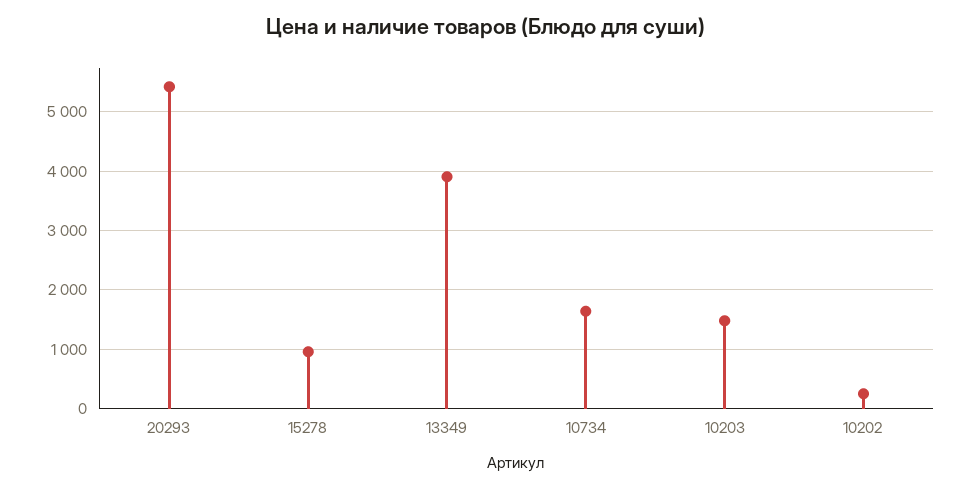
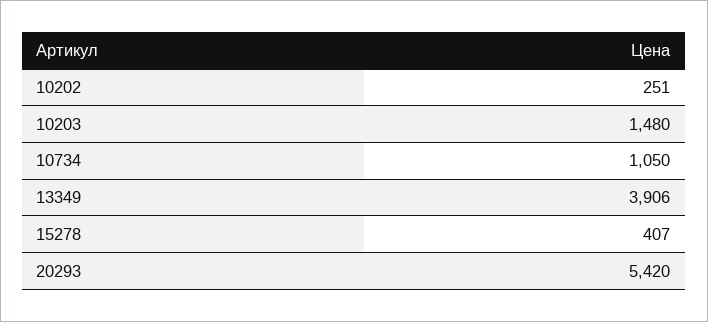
  {
    "20293": 5420,
-   "15278": 1000,
+   "15278": 407,
    "13349": 3906,
-   "10734": 1600,
+   "10734": 1050,
    "10203": 1480,
    "10202": 251
  }

